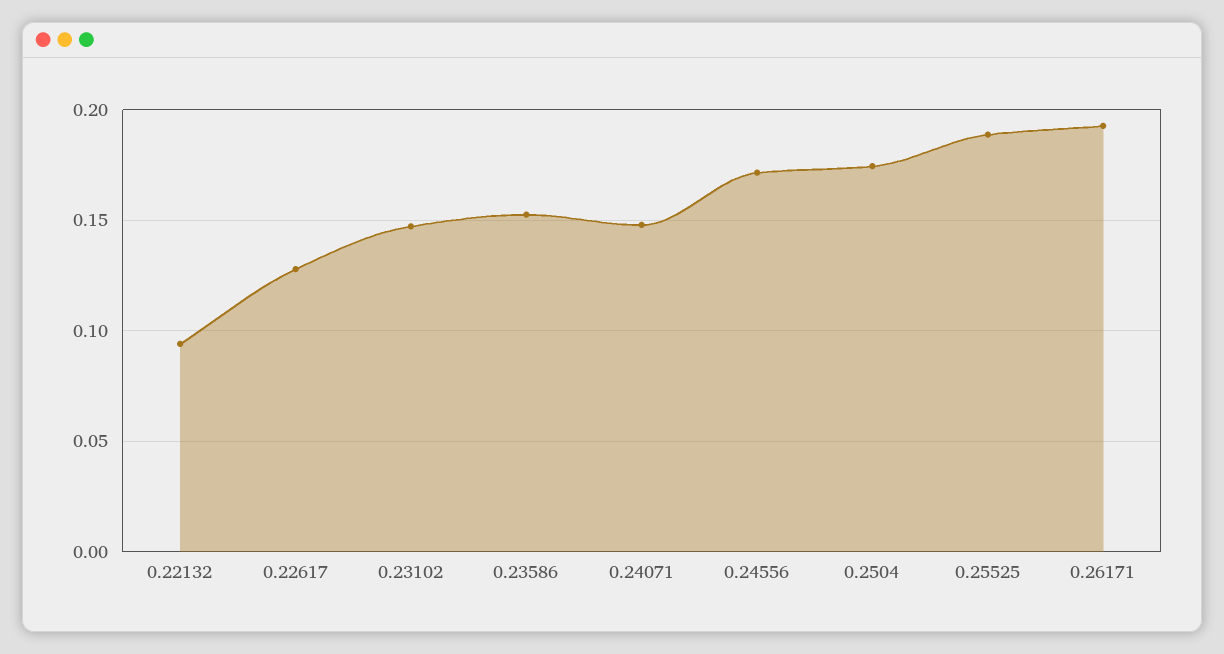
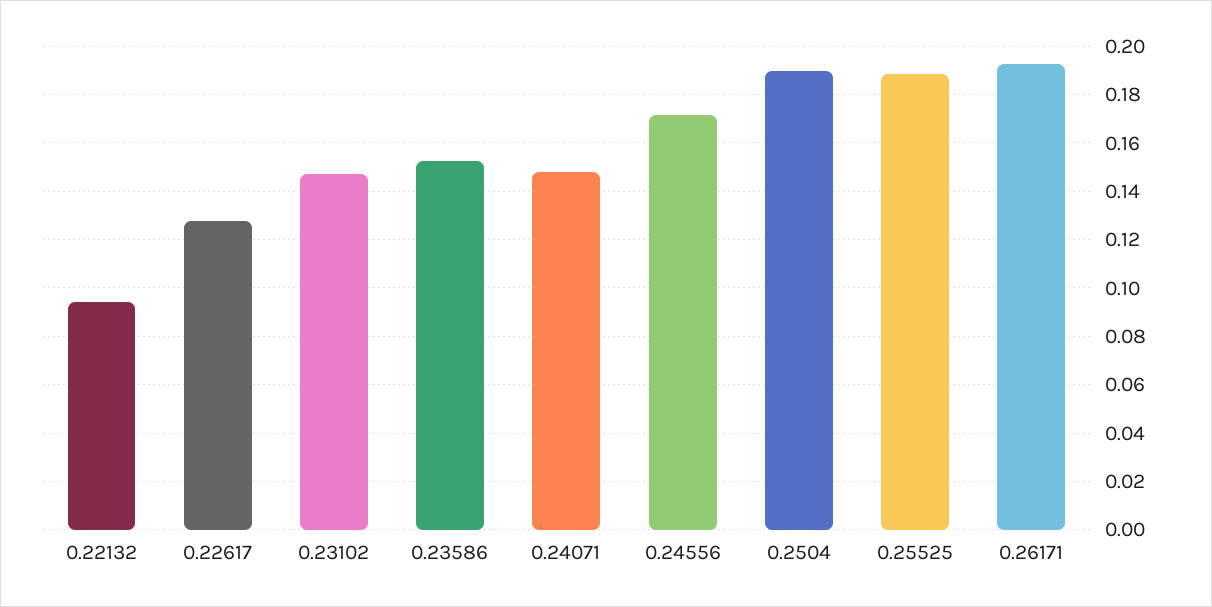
  {
    "0.22132": 0.095,
    "0.22617": 0.1275,
    "0.23102": 0.1475,
    "0.23586": 0.1525,
    "0.24071": 0.1475,
    "0.24556": 0.1725,
-   "0.2504": 0.175,
+   "0.2504": 0.19,
    "0.25525": 0.1875,
    "0.26171": 0.1925
  }

